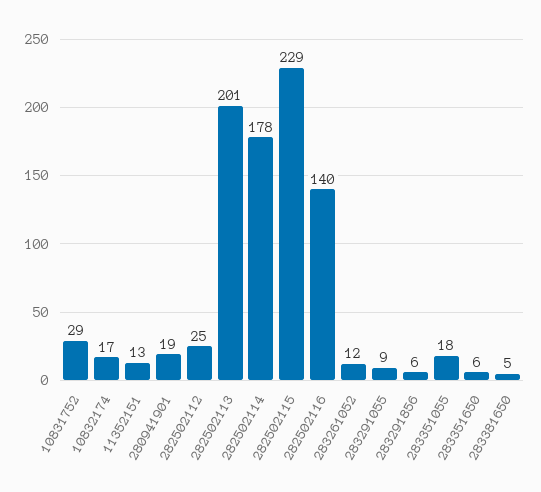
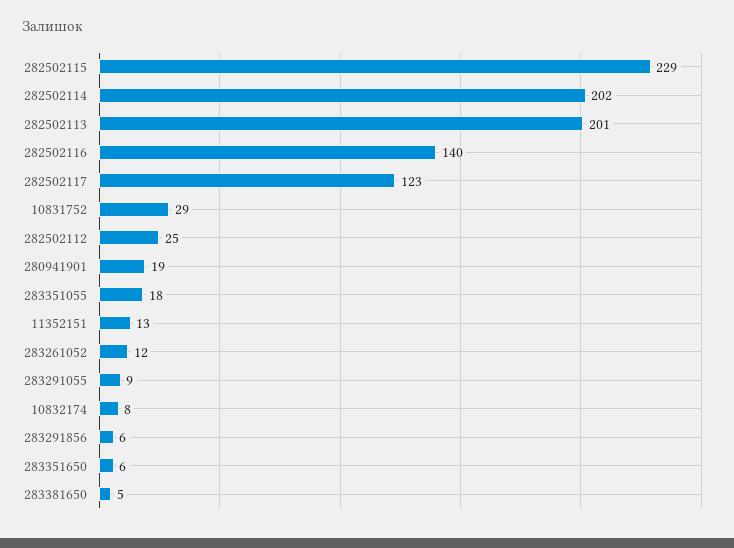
  {
    "10831752": 29,
-   "10832174": 17,
+   "10832174": 8,
    "11352151": 13,
    "280941901": 19,
    "282502112": 25,
    "282502113": 201,
-   "282502114": 178,
+   "282502114": 202,
    "282502115": 229,
    "282502116": 140,
    "283261052": 12,
    "283291055": 9,
    "283291856": 6,
    "283351055": 18,
    "283351650": 6,
-   "283381650": 5
+   "283381650": 5,
+   "282502117": 123
  }

